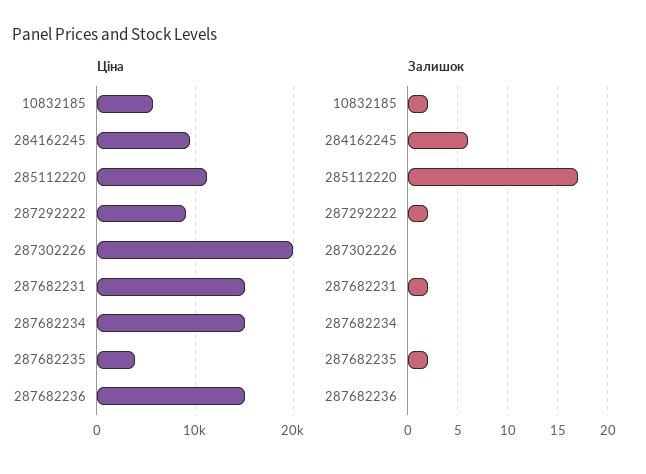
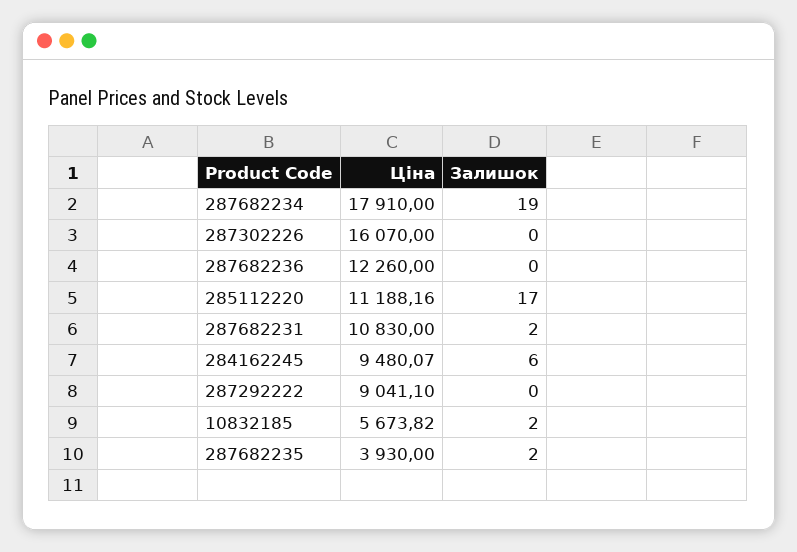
  {
    "Ціна": {
      "10832185": 5673.82,
      "284162245": 9480.07,
      "285112220": 11188.16,
      "287292222": 9041.1,
-     "287302226": 20000,
+     "287302226": 16070,
-     "287682231": 15000,
+     "287682231": 10830,
-     "287682234": 15000,
+     "287682234": 17910,
      "287682235": 3930,
-     "287682236": 15000
+     "287682236": 12260
    },
    "Залишок": {
      "10832185": 2,
      "284162245": 6,
      "285112220": 17,
-     "287292222": 2,
+     "287292222": 0,
      "287302226": 0,
      "287682231": 2,
-     "287682234": 0,
+     "287682234": 19,
      "287682235": 2,
      "287682236": 0
    }
  }

